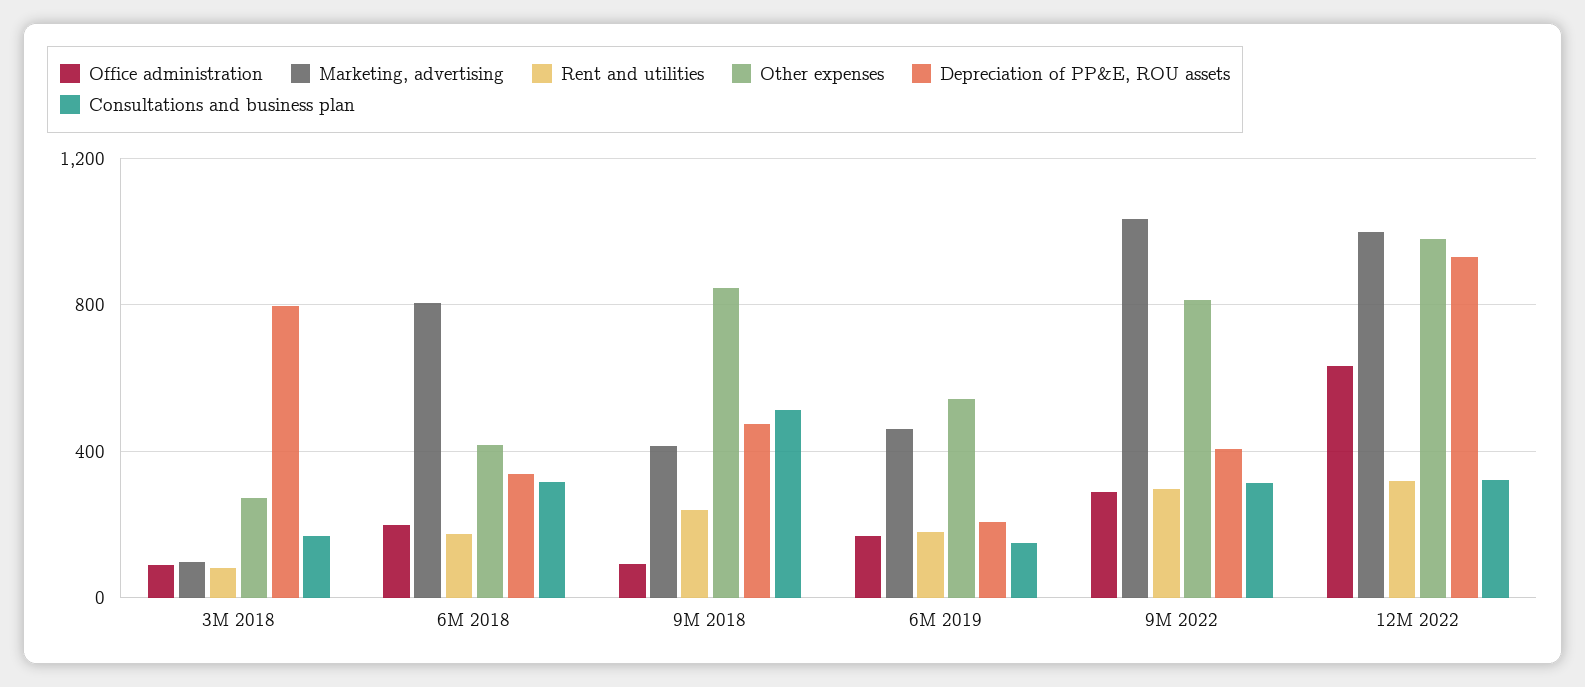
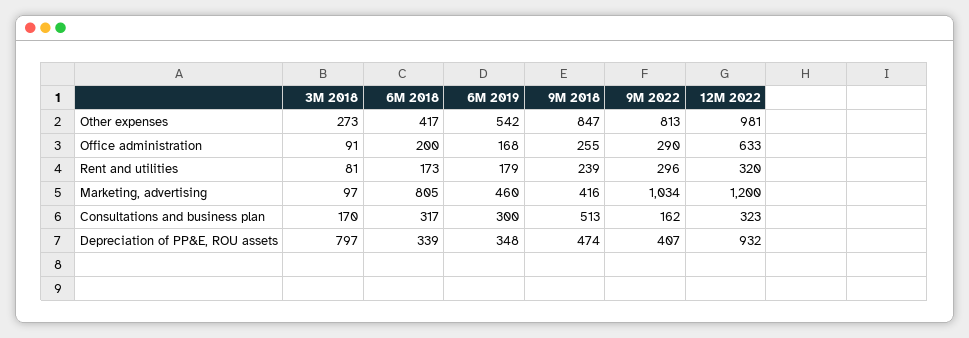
  {
    "Office administration": {
      "3M 2018": 91,
      "6M 2018": 200,
-     "9M 2018": 100,
+     "9M 2018": 255,
      "6M 2019": 168,
      "9M 2022": 290,
      "12M 2022": 633
    },
    "Marketing, advertising": {
      "3M 2018": 97,
      "6M 2018": 805,
      "9M 2018": 416,
      "6M 2019": 460,
      "9M 2022": 1034,
-     "12M 2022": 1000
+     "12M 2022": 1200
    },
    "Rent and utilities": {
      "3M 2018": 81,
      "6M 2018": 173,
      "9M 2018": 239,
      "6M 2019": 179,
      "9M 2022": 296,
      "12M 2022": 320
    },
    "Other expenses": {
      "3M 2018": 273,
      "6M 2018": 417,
      "9M 2018": 847,
      "6M 2019": 542,
      "9M 2022": 813,
      "12M 2022": 981
    },
    "Depreciation of PP&E, ROU assets": {
      "3M 2018": 797,
      "6M 2018": 339,
      "9M 2018": 474,
-     "6M 2019": 200,
+     "6M 2019": 348,
      "9M 2022": 407,
      "12M 2022": 932
    },
    "Consultations and business plan": {
      "3M 2018": 170,
      "6M 2018": 317,
      "9M 2018": 513,
-     "6M 2019": 150,
+     "6M 2019": 300,
-     "9M 2022": 300,
+     "9M 2022": 162,
      "12M 2022": 323
    }
  }

